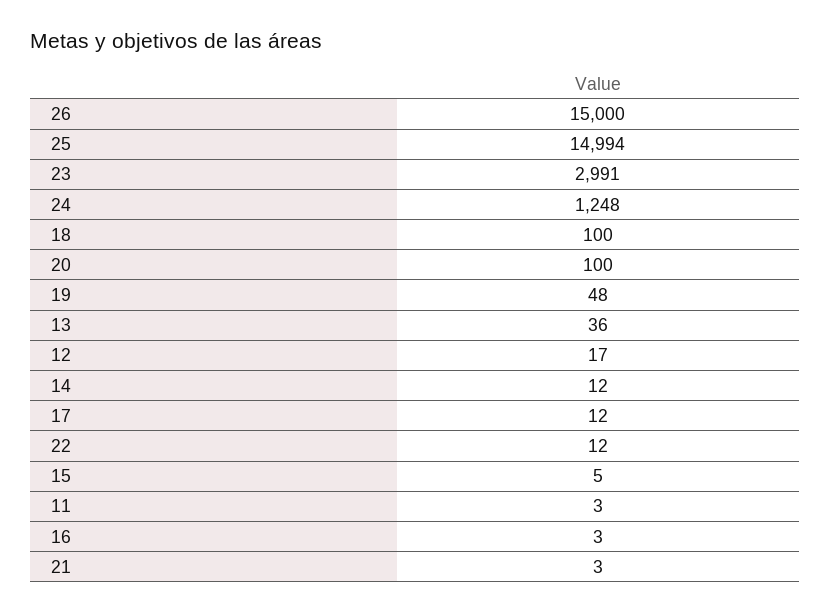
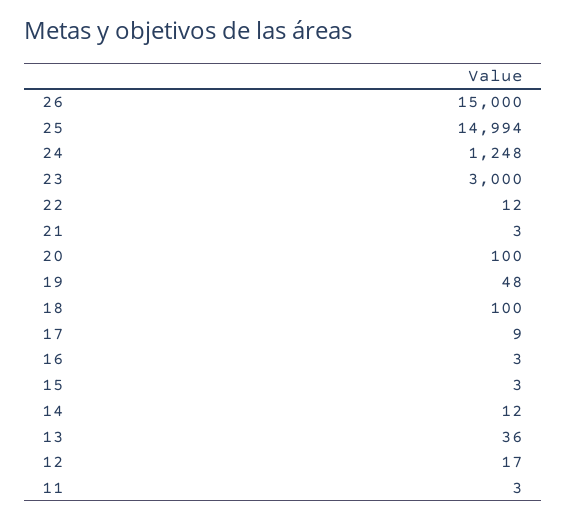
  {
    "26": 15000,
    "25": 14994,
-   "23": 2991,
+   "23": 3000,
    "24": 1248,
    "18": 100,
    "20": 100,
    "19": 48,
    "13": 36,
    "12": 17,
    "14": 12,
-   "17": 12,
+   "17": 9,
    "22": 12,
-   "15": 5,
+   "15": 3,
    "11": 3,
    "16": 3,
    "21": 3
  }

